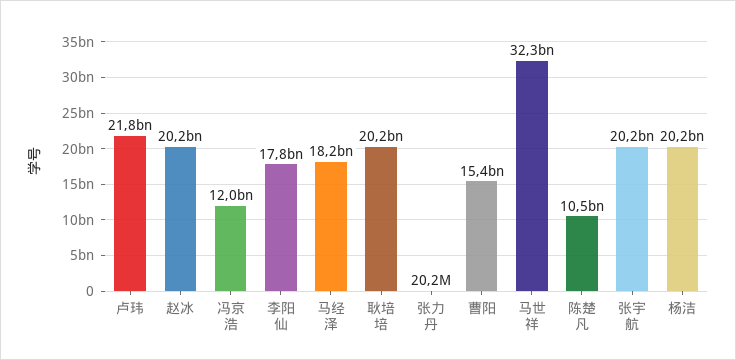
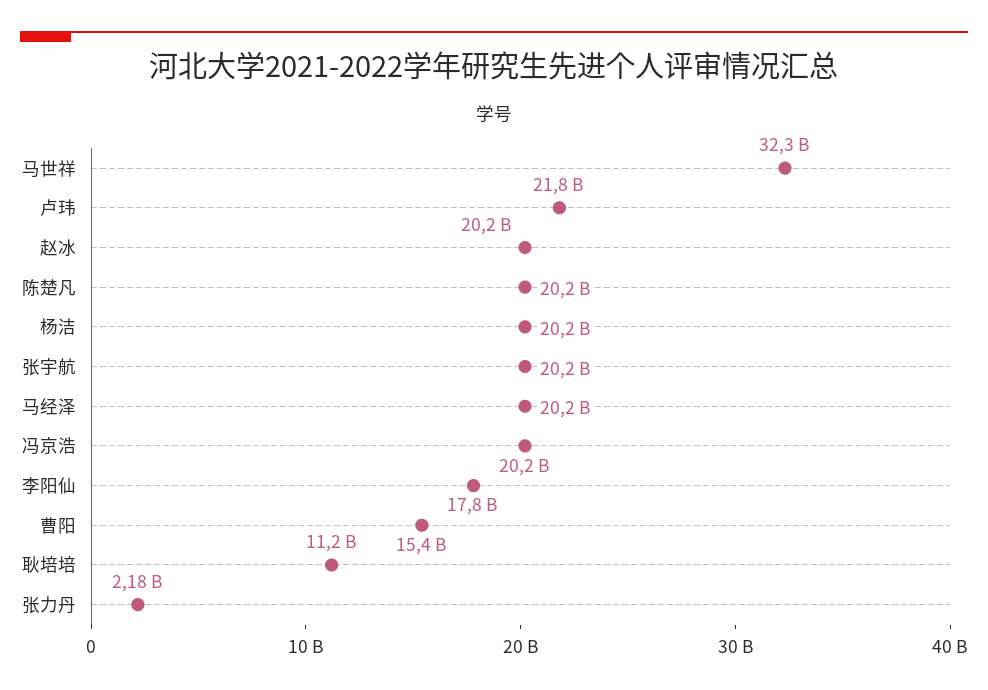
  {
    "卢玮": 21800000000,
    "赵冰": 20200000000,
-   "冯京浩": 12000000000,
+   "冯京浩": 20200000000,
    "李阳仙": 17800000000,
-   "马经泽": 18200000000,
+   "马经泽": 20200000000,
-   "耿培培": 20200000000,
+   "耿培培": 11200000000,
-   "张力丹": 20200000,
+   "张力丹": 2180000000,
    "曹阳": 15400000000,
    "马世祥": 32300000000,
-   "陈楚凡": 10500000000,
+   "陈楚凡": 20200000000,
    "张宇航": 20200000000,
    "杨洁": 20200000000
  }

